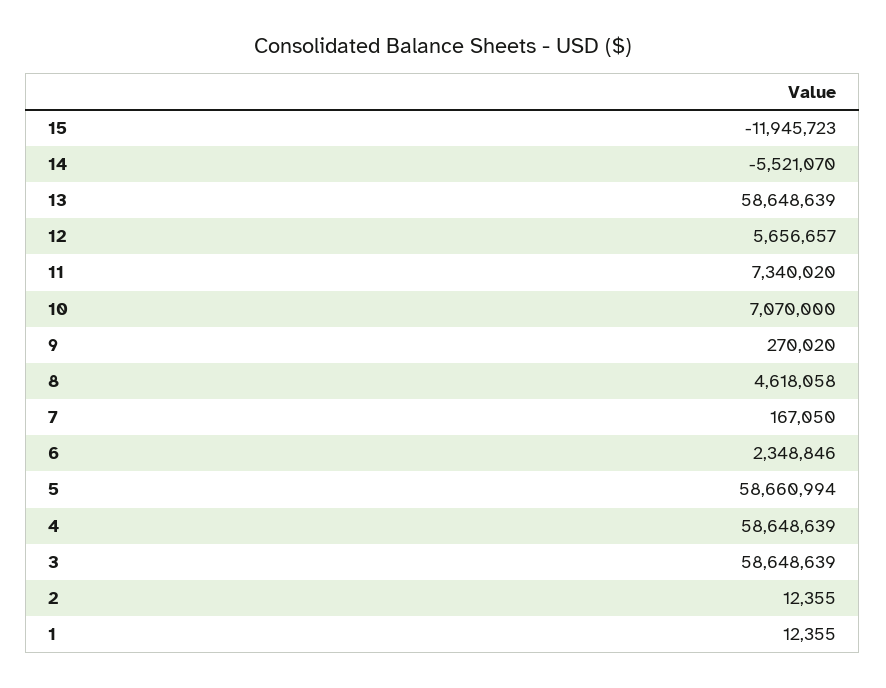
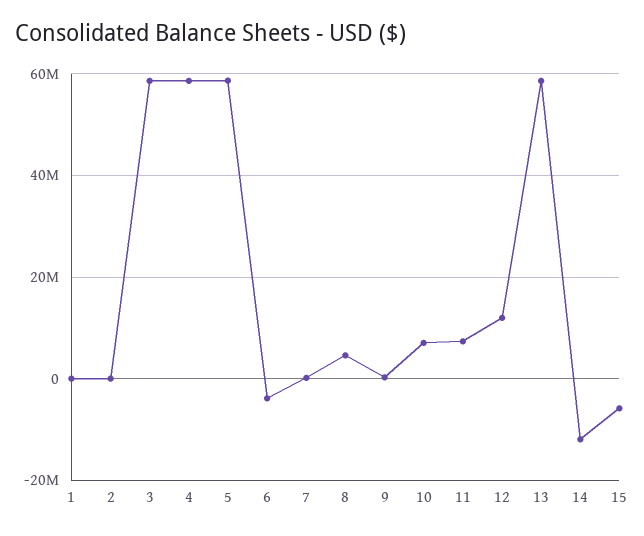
  {
-   "15": -11945723,
+   "15": -6000000,
-   "14": -5521070,
+   "14": -12000000,
    "13": 58648639,
-   "12": 5656657,
+   "12": 12000000,
    "11": 7340020,
    "10": 7070000,
    "9": 270020,
    "8": 4618058,
    "7": 167050,
-   "6": 2348846,
+   "6": -4000000,
    "5": 58660994,
    "4": 58648639,
    "3": 58648639,
    "2": 12355,
    "1": 12355
  }

